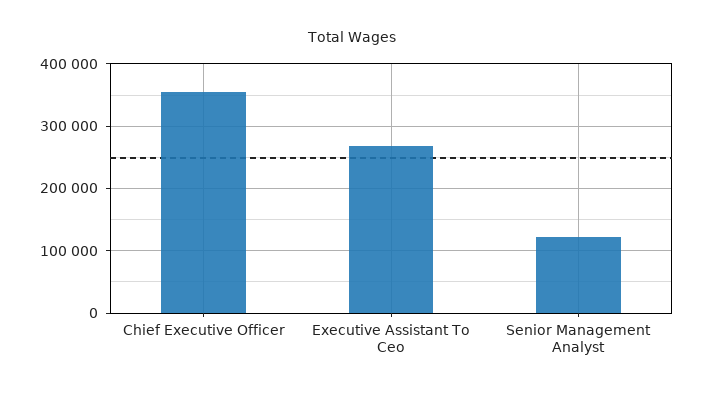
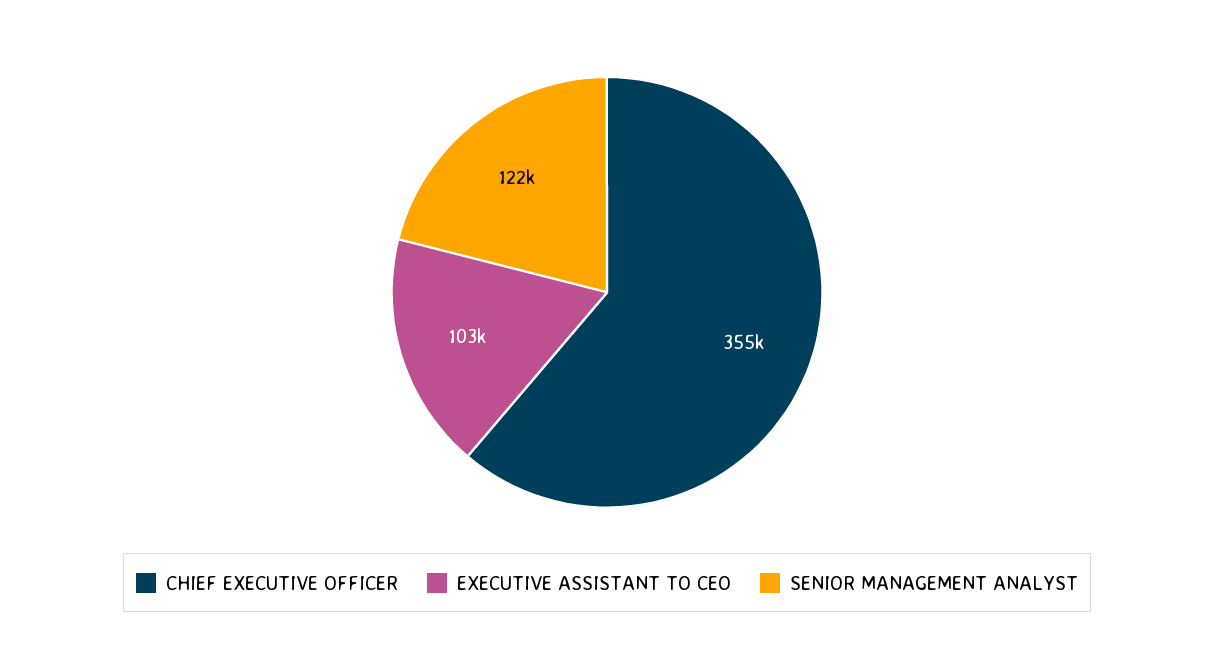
  {
    "Chief Executive Officer": 355000,
-   "Executive Assistant To Ceo": 270000,
+   "Executive Assistant To Ceo": 103000,
    "Senior Management Analyst": 122000
  }

